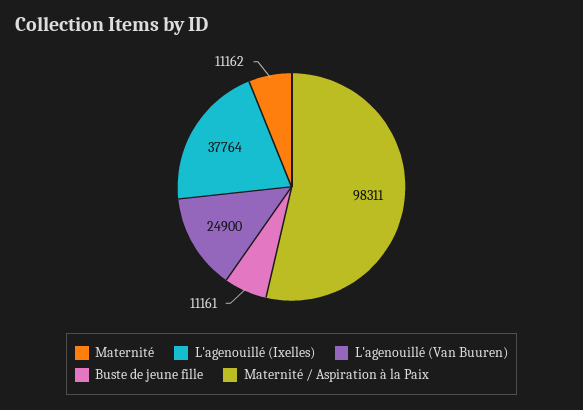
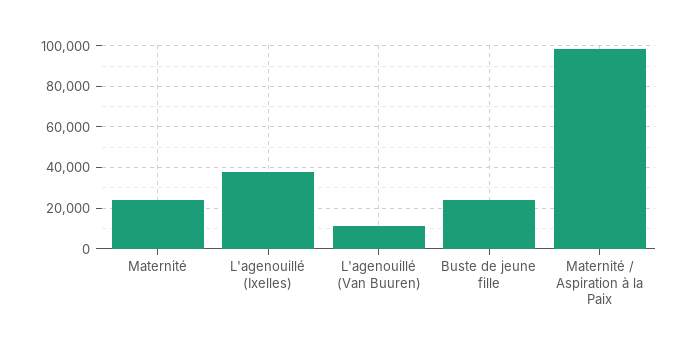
  {
-   "Maternité": 11162,
+   "Maternité": 25000,
    "L'agenouillé (Ixelles)": 37764,
-   "L'agenouillé (Van Buuren)": 24900,
+   "L'agenouillé (Van Buuren)": 10000,
-   "Buste de jeune fille": 11161,
+   "Buste de jeune fille": 25000,
    "Maternité / Aspiration à la Paix": 98311
  }

